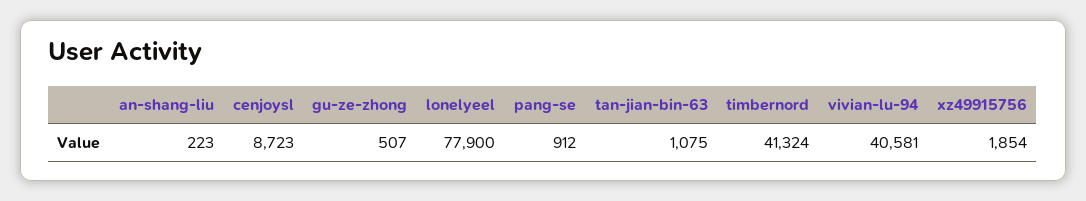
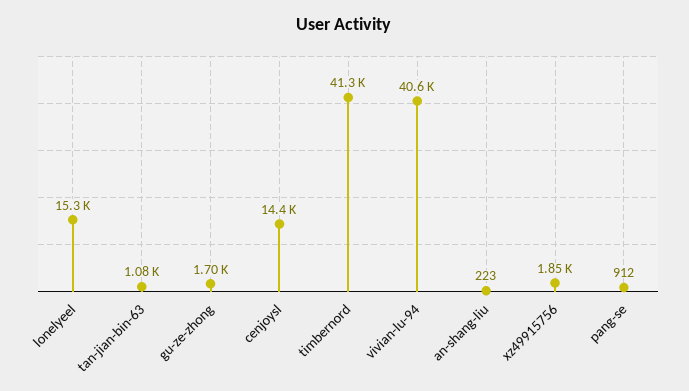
  {
    "an-shang-liu": 223,
-   "cenjoysl": 8723,
+   "cenjoysl": 14400,
-   "gu-ze-zhong": 507,
+   "gu-ze-zhong": 1700,
-   "lonelyeel": 77900,
+   "lonelyeel": 15300,
    "pang-se": 912,
    "tan-jian-bin-63": 1075,
    "timbernord": 41324,
    "vivian-lu-94": 40581,
    "xz49915756": 1854
  }

